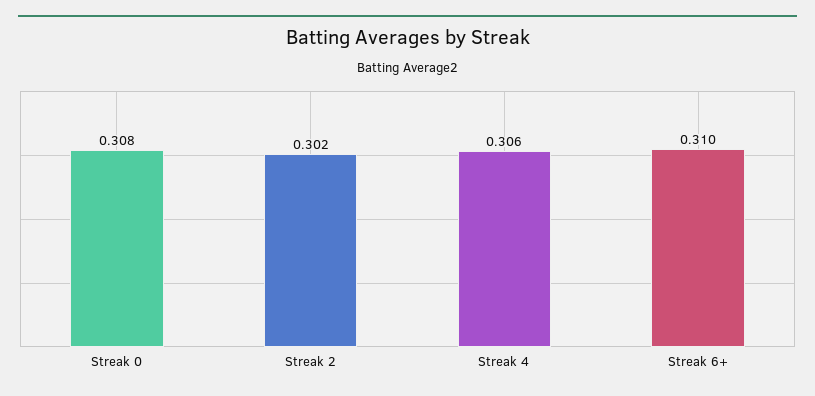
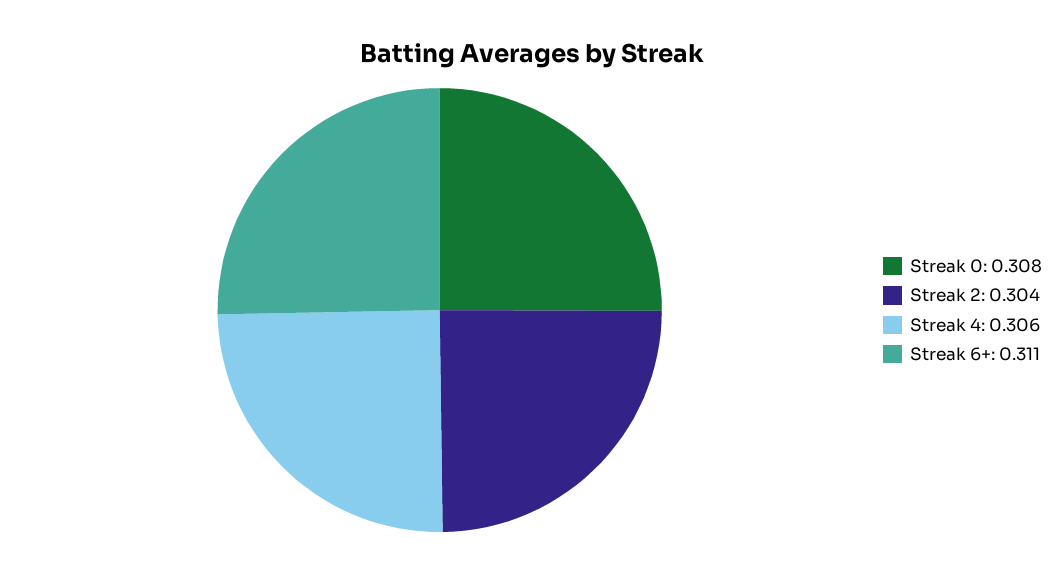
  {
    "Streak 0": 0.308,
-   "Streak 2": 0.302,
+   "Streak 2": 0.304,
    "Streak 4": 0.306,
-   "Streak 6+": 0.31
+   "Streak 6+": 0.311
  }

